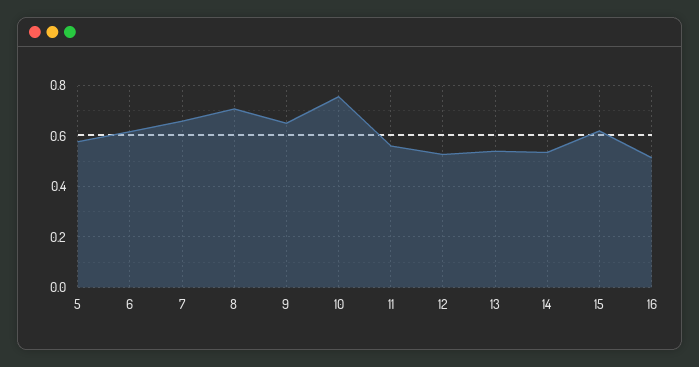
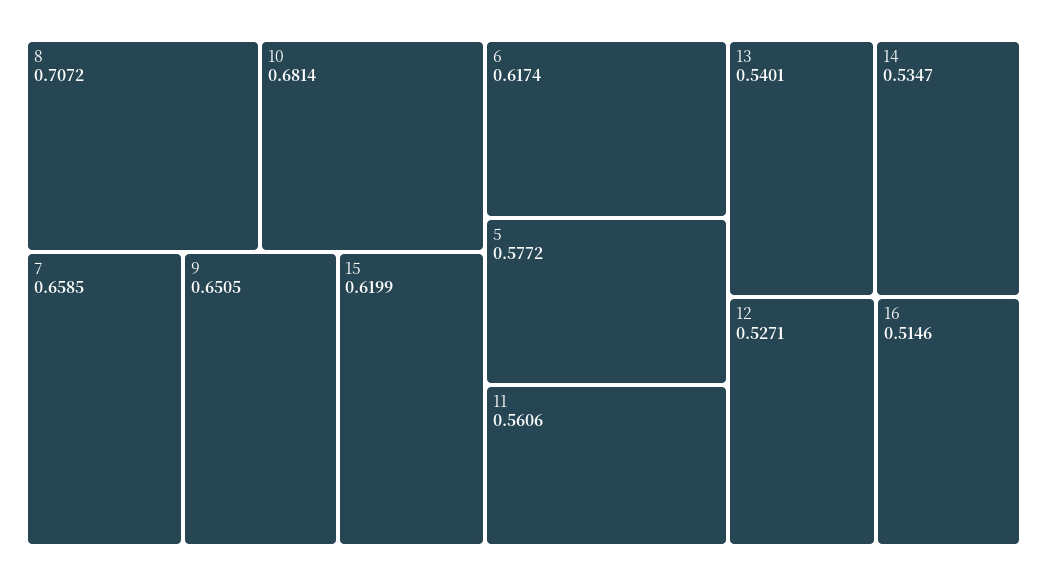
  {
    "5": 0.5772,
    "6": 0.6174,
    "7": 0.6585,
    "8": 0.7072,
    "9": 0.6505,
-   "10": 0.75,
+   "10": 0.6814,
    "11": 0.5606,
    "12": 0.5271,
    "13": 0.5401,
    "14": 0.5347,
    "15": 0.6199,
    "16": 0.5146
  }

